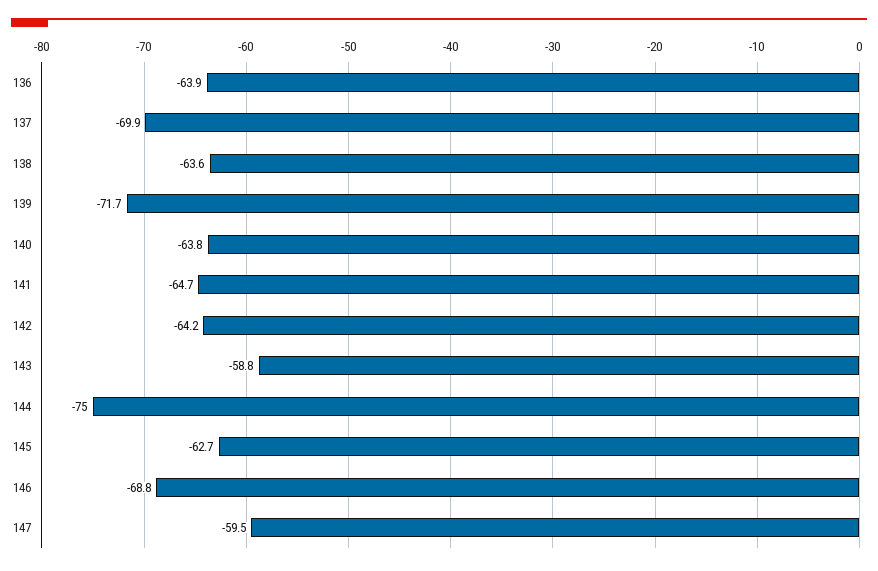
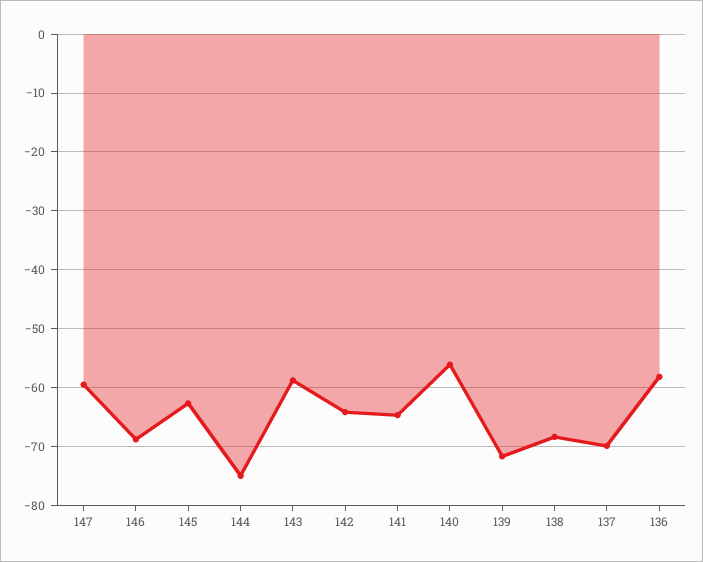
  {
-   "136": -63.9,
+   "136": -58,
    "137": -69.9,
-   "138": -63.6,
+   "138": -68,
    "139": -71.7,
-   "140": -63.8,
+   "140": -56,
    "141": -64.7,
    "142": -64.2,
    "143": -58.8,
    "144": -75,
    "145": -62.7,
    "146": -68.8,
    "147": -59.5
  }

